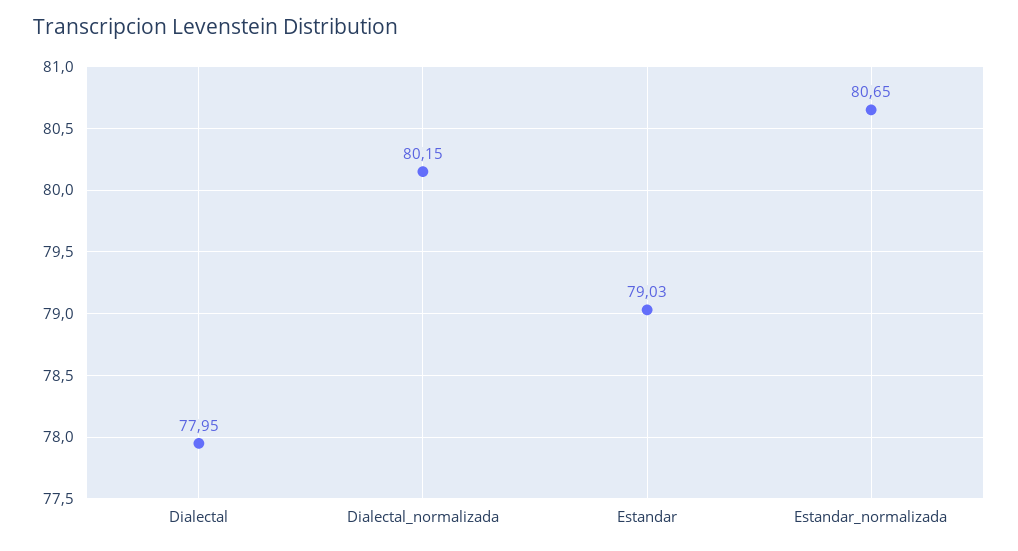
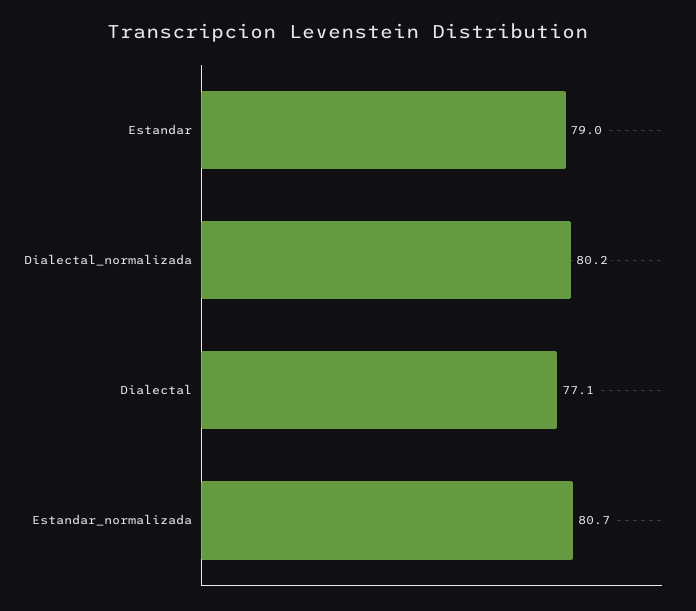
  {
-   "Dialectal": 77.95,
+   "Dialectal": 77.1,
    "Dialectal_normalizada": 80.15,
    "Estandar": 79.03,
    "Estandar_normalizada": 80.65
  }

